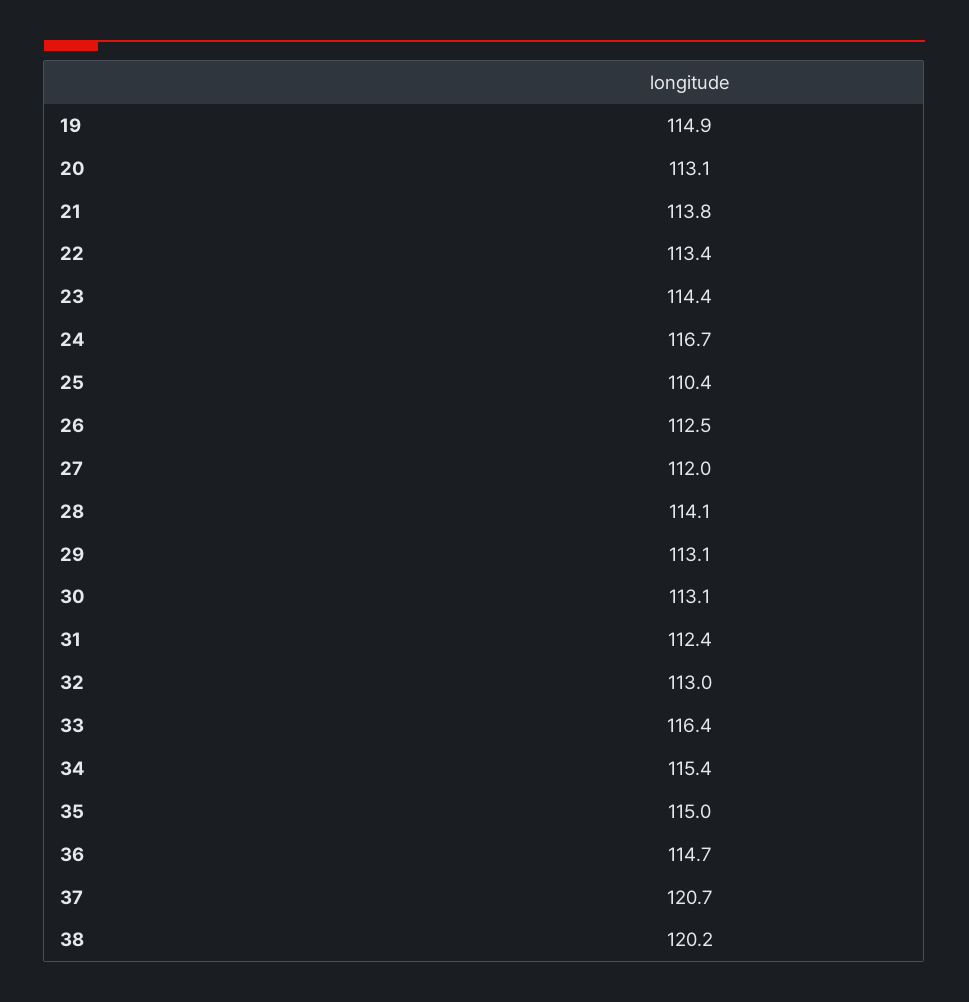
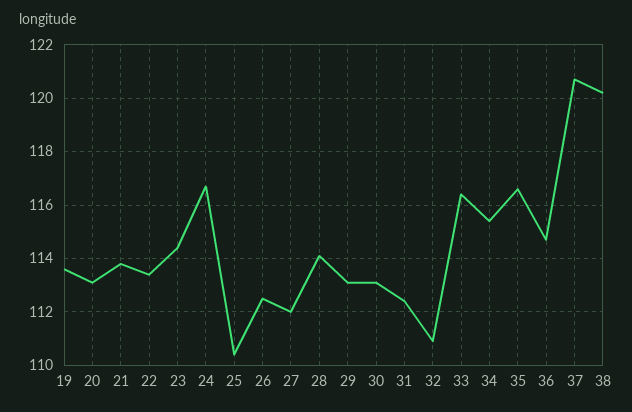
  {
-   "19": 114.9,
+   "19": 113.5,
    "20": 113.1,
    "21": 113.8,
    "22": 113.4,
    "23": 114.4,
    "24": 116.7,
    "25": 110.4,
    "26": 112.5,
    "27": 112,
    "28": 114.1,
    "29": 113.1,
    "30": 113.1,
    "31": 112.4,
-   "32": 113,
+   "32": 111,
    "33": 116.4,
    "34": 115.4,
-   "35": 115,
+   "35": 116.5,
    "36": 114.7,
    "37": 120.7,
    "38": 120.2
  }

